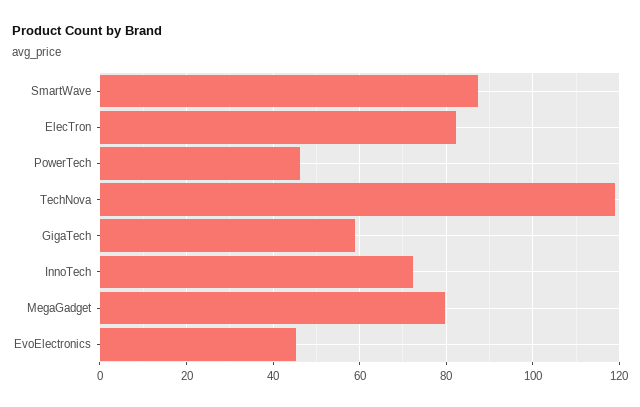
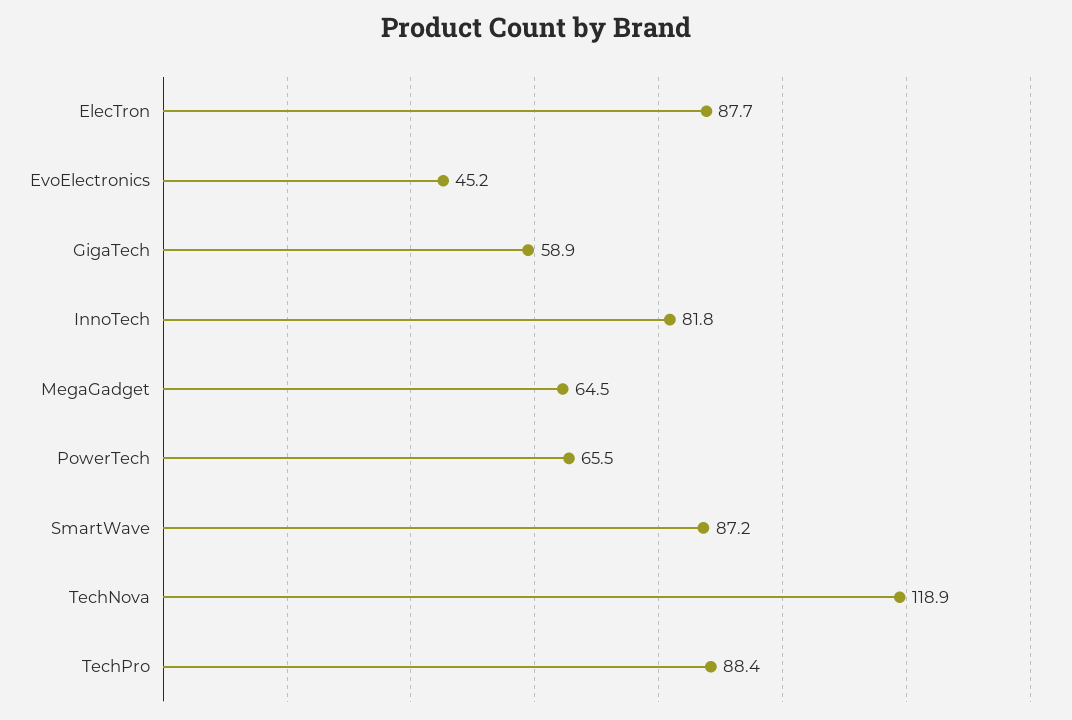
  {
    "SmartWave": 87.2,
-   "ElecTron": 82,
+   "ElecTron": 87.7,
-   "PowerTech": 46,
+   "PowerTech": 65.5,
    "TechNova": 118.9,
    "GigaTech": 58.9,
-   "InnoTech": 72,
+   "InnoTech": 81.8,
-   "MegaGadget": 80,
+   "MegaGadget": 64.5,
-   "EvoElectronics": 45.2
+   "EvoElectronics": 45.2,
+   "TechPro": 88.4
  }

